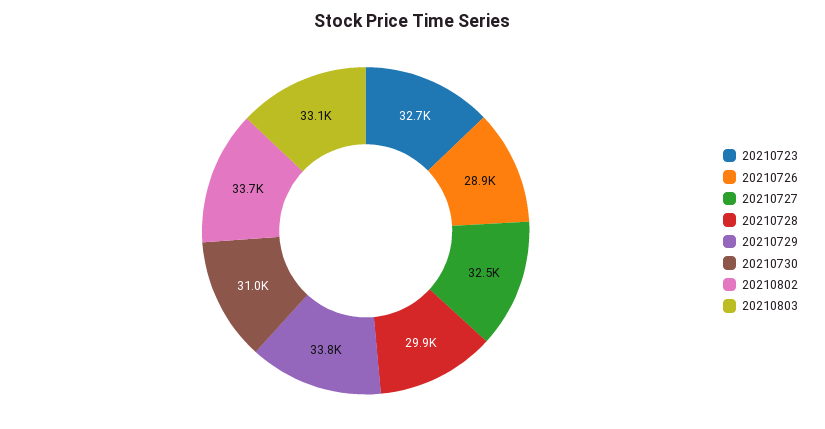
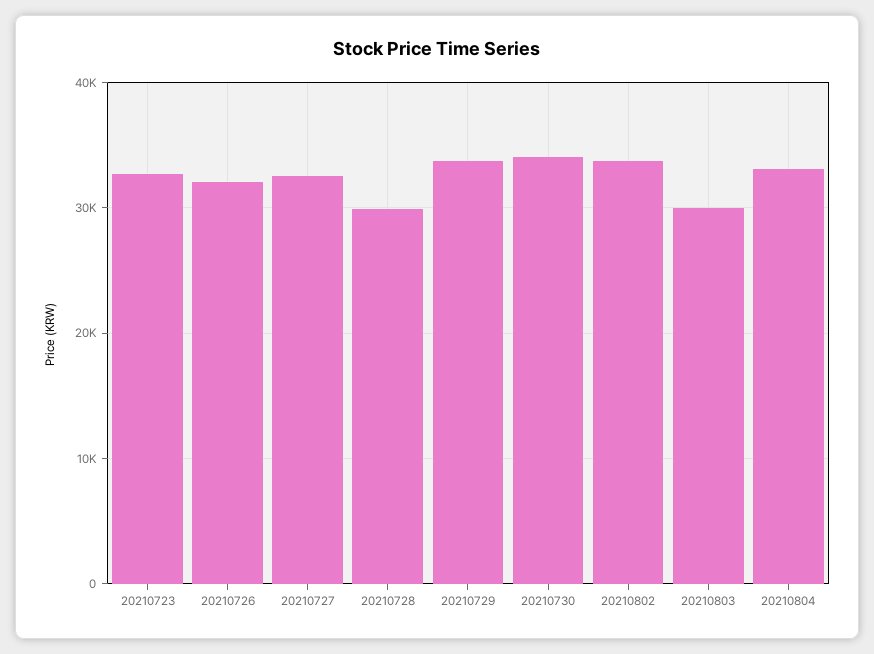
  {
    "20210723": 32700,
-   "20210726": 28900,
+   "20210726": 32000,
    "20210727": 32500,
    "20210728": 29900,
    "20210729": 33800,
-   "20210730": 31000,
+   "20210730": 34000,
    "20210802": 33700,
-   "20210803": 33100
+   "20210803": 30000,
+   "20210804": 33000
  }

